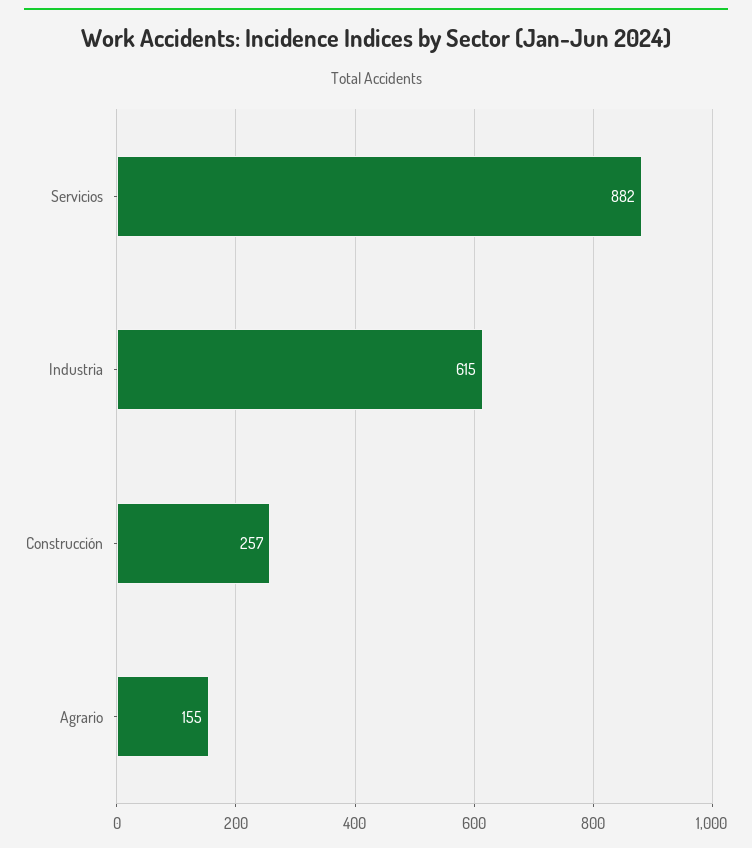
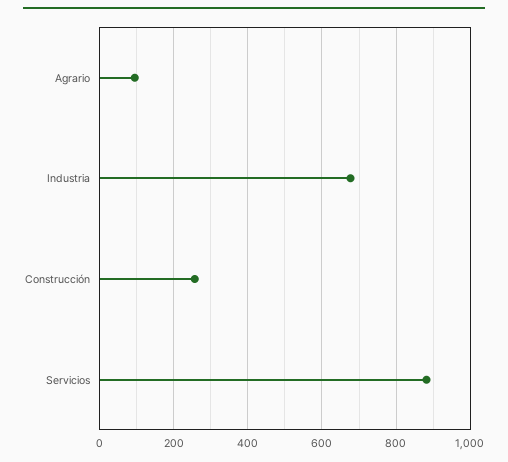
  {
    "Servicios": 882,
-   "Industria": 615,
+   "Industria": 680,
    "Construcción": 257,
-   "Agrario": 155
+   "Agrario": 100
  }

